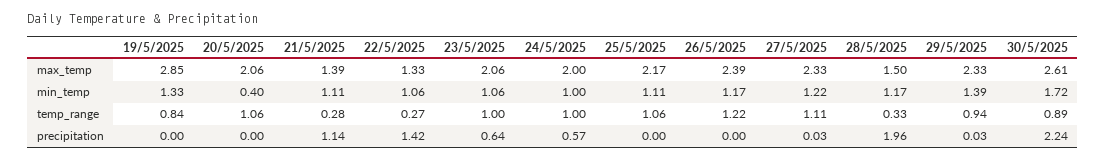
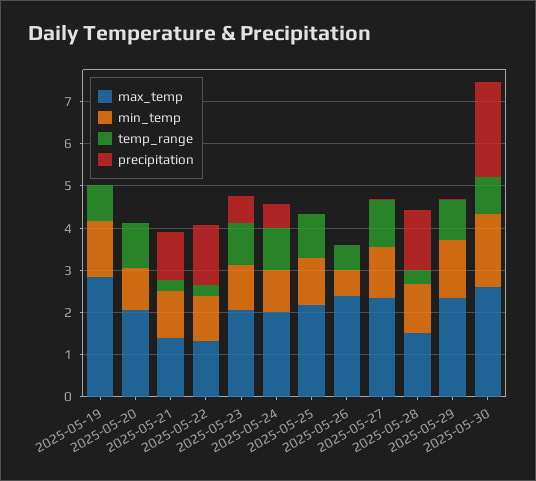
  {
    "max_temp": {
      "19/5/2025": 2.85,
      "20/5/2025": 2.06,
      "21/5/2025": 1.39,
      "22/5/2025": 1.33,
      "23/5/2025": 2.06,
      "24/5/2025": 2,
      "25/5/2025": 2.17,
      "26/5/2025": 2.39,
      "27/5/2025": 2.33,
      "28/5/2025": 1.5,
      "29/5/2025": 2.33,
      "30/5/2025": 2.61
    },
    "min_temp": {
      "19/5/2025": 1.33,
-     "20/5/2025": 0.4,
+     "20/5/2025": 1,
      "21/5/2025": 1.11,
      "22/5/2025": 1.06,
      "23/5/2025": 1.06,
      "24/5/2025": 1,
      "25/5/2025": 1.11,
-     "26/5/2025": 1.17,
+     "26/5/2025": 0.6,
      "27/5/2025": 1.22,
      "28/5/2025": 1.17,
      "29/5/2025": 1.39,
      "30/5/2025": 1.72
    },
    "temp_range": {
      "19/5/2025": 0.84,
      "20/5/2025": 1.06,
      "21/5/2025": 0.28,
      "22/5/2025": 0.27,
      "23/5/2025": 1,
      "24/5/2025": 1,
      "25/5/2025": 1.06,
-     "26/5/2025": 1.22,
+     "26/5/2025": 0.6,
      "27/5/2025": 1.11,
      "28/5/2025": 0.33,
      "29/5/2025": 0.94,
      "30/5/2025": 0.89
    },
    "precipitation": {
      "19/5/2025": 0,
      "20/5/2025": 0,
      "21/5/2025": 1.14,
      "22/5/2025": 1.42,
      "23/5/2025": 0.64,
      "24/5/2025": 0.57,
      "25/5/2025": 0,
      "26/5/2025": 0,
      "27/5/2025": 0.03,
-     "28/5/2025": 1.96,
+     "28/5/2025": 1.4,
      "29/5/2025": 0.03,
      "30/5/2025": 2.24
    }
  }

